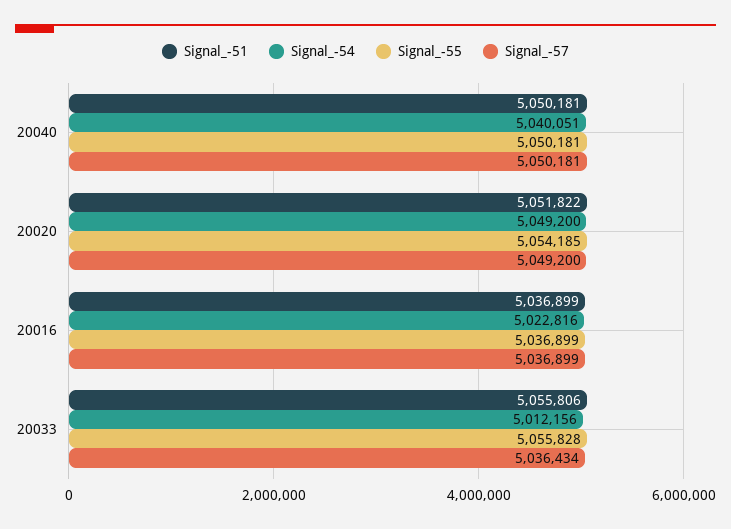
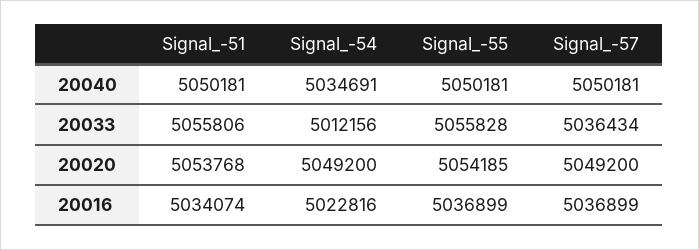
  {
    "Signal_-51": {
      "20040": 5050181,
-     "20020": 5051822,
+     "20020": 5053768,
-     "20016": 5036899,
+     "20016": 5034074,
      "20033": 5055806
    },
    "Signal_-54": {
-     "20040": 5040051,
+     "20040": 5034691,
      "20020": 5049200,
      "20016": 5022816,
      "20033": 5012156
    },
    "Signal_-55": {
      "20040": 5050181,
      "20020": 5054185,
      "20016": 5036899,
      "20033": 5055828
    },
    "Signal_-57": {
      "20040": 5050181,
      "20020": 5049200,
      "20016": 5036899,
      "20033": 5036434
    }
  }

